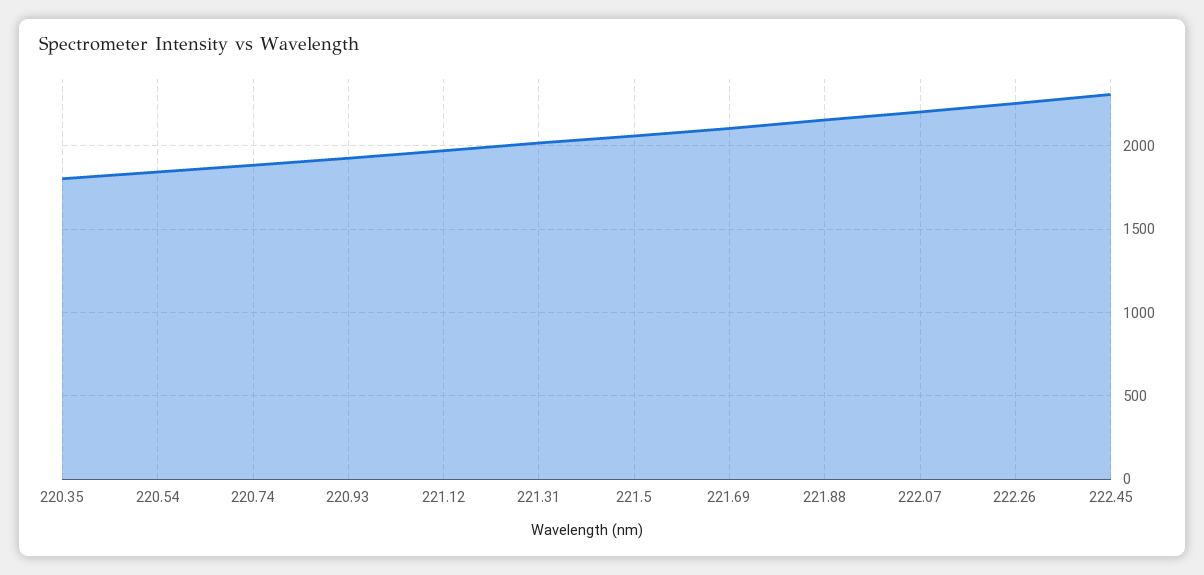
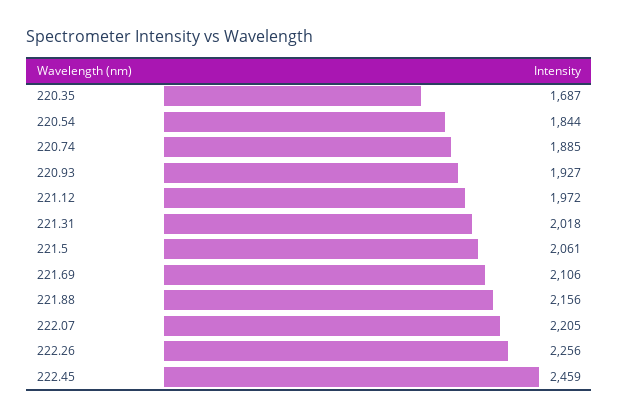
  {
-   "220.35": 1800,
+   "220.35": 1687,
    "220.54": 1844,
    "220.74": 1885,
    "220.93": 1927,
    "221.12": 1972,
    "221.31": 2018,
    "221.5": 2061,
    "221.69": 2106,
    "221.88": 2156,
    "222.07": 2205,
    "222.26": 2256,
-   "222.45": 2300
+   "222.45": 2459
  }

